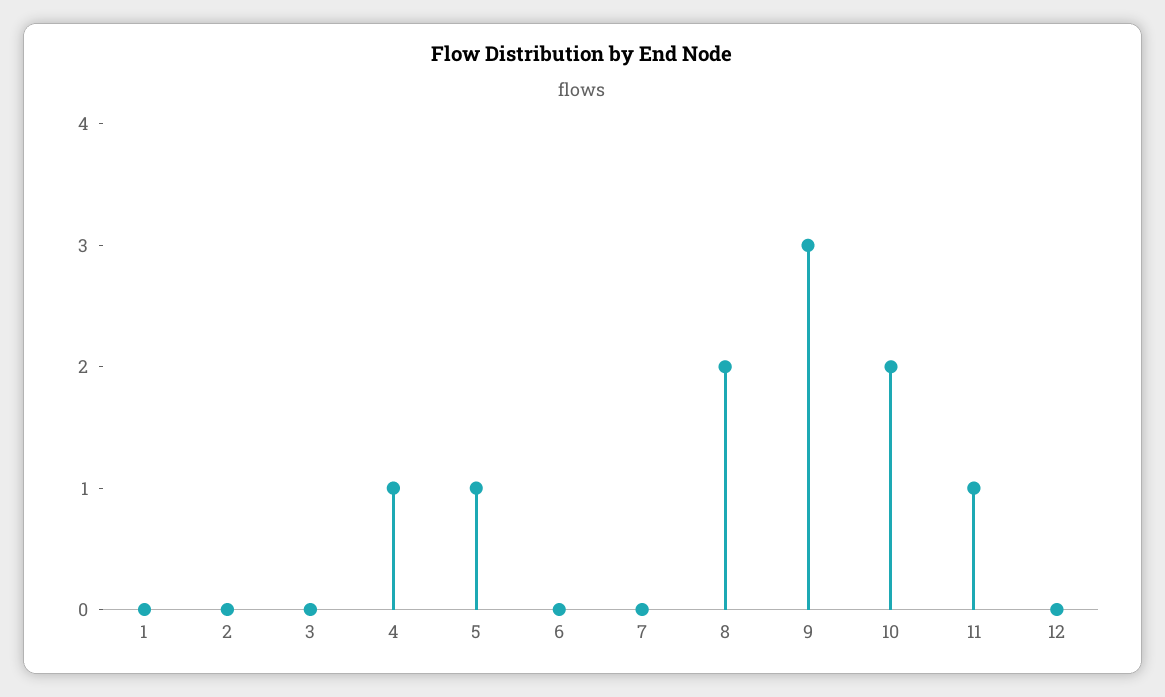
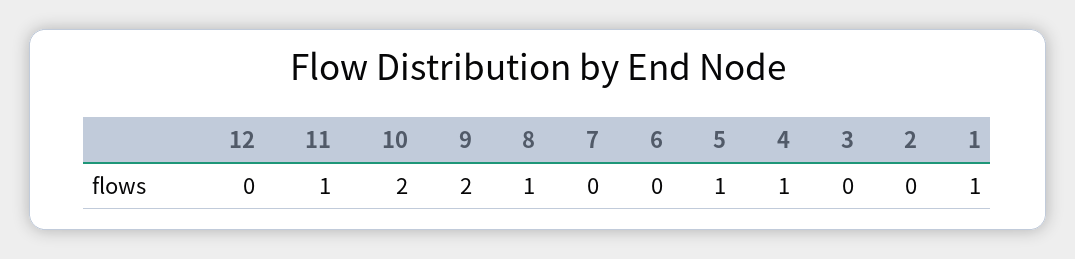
  {
-   "1": 0,
+   "1": 1,
    "2": 0,
    "3": 0,
    "4": 1,
    "5": 1,
    "6": 0,
    "7": 0,
-   "8": 2,
+   "8": 1,
-   "9": 3,
+   "9": 2,
    "10": 2,
    "11": 1,
    "12": 0
  }

